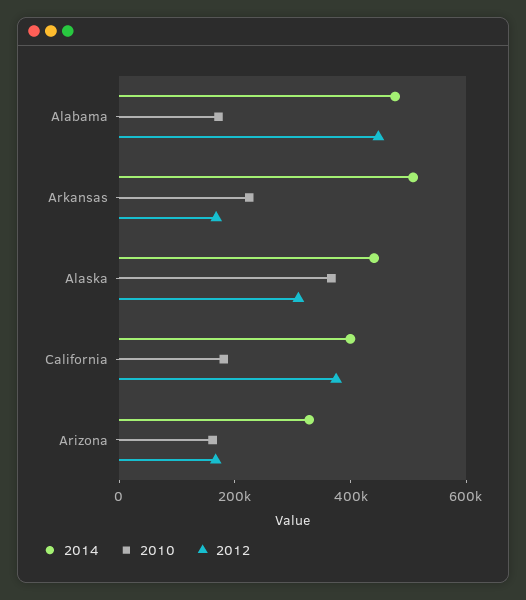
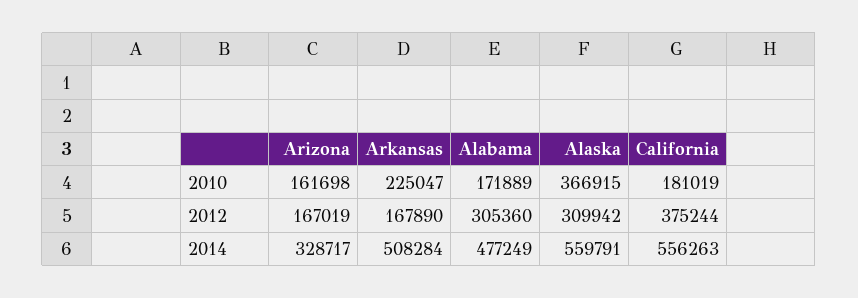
  {
    "2014": {
      "Alabama": 477249,
      "Arkansas": 508284,
-     "Alaska": 450000,
+     "Alaska": 559791,
-     "California": 400000,
+     "California": 556263,
      "Arizona": 328717
    },
    "2010": {
      "Alabama": 171889,
      "Arkansas": 225047,
      "Alaska": 366915,
      "California": 181019,
      "Arizona": 161698
    },
    "2012": {
-     "Alabama": 450000,
+     "Alabama": 305360,
      "Arkansas": 167890,
      "Alaska": 309942,
      "California": 375244,
      "Arizona": 167019
    }
  }

